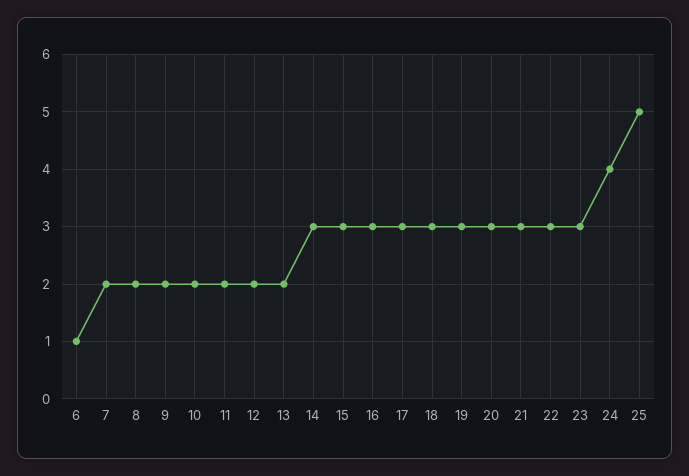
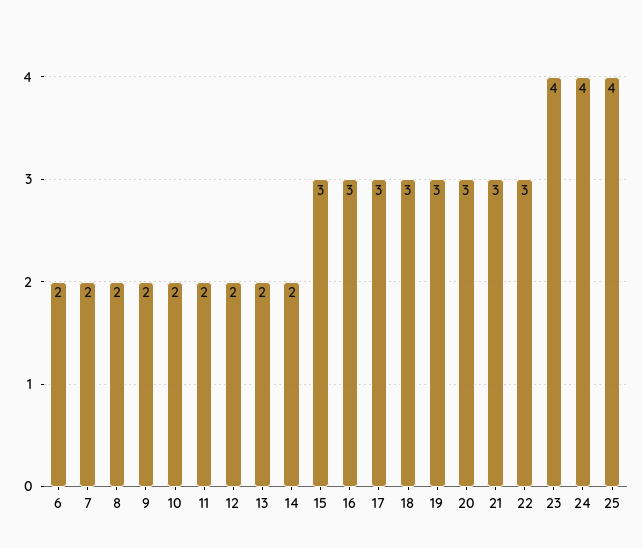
  {
-   "6": 1,
+   "6": 2,
    "7": 2,
    "8": 2,
    "9": 2,
    "10": 2,
    "11": 2,
    "12": 2,
    "13": 2,
-   "14": 3,
+   "14": 2,
    "15": 3,
    "16": 3,
    "17": 3,
    "18": 3,
    "19": 3,
    "20": 3,
    "21": 3,
    "22": 3,
-   "23": 3,
+   "23": 4,
    "24": 4,
-   "25": 5
+   "25": 4
  }

